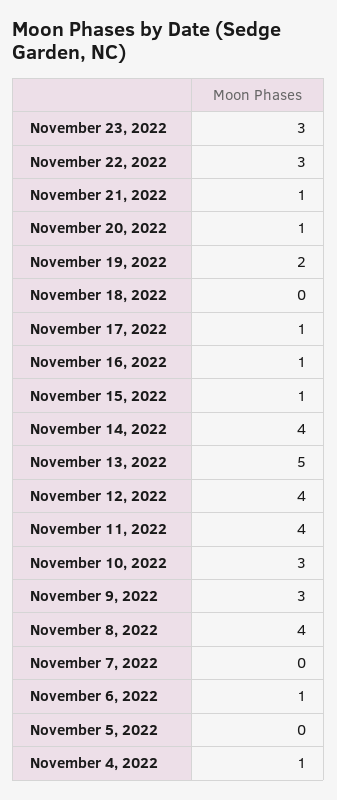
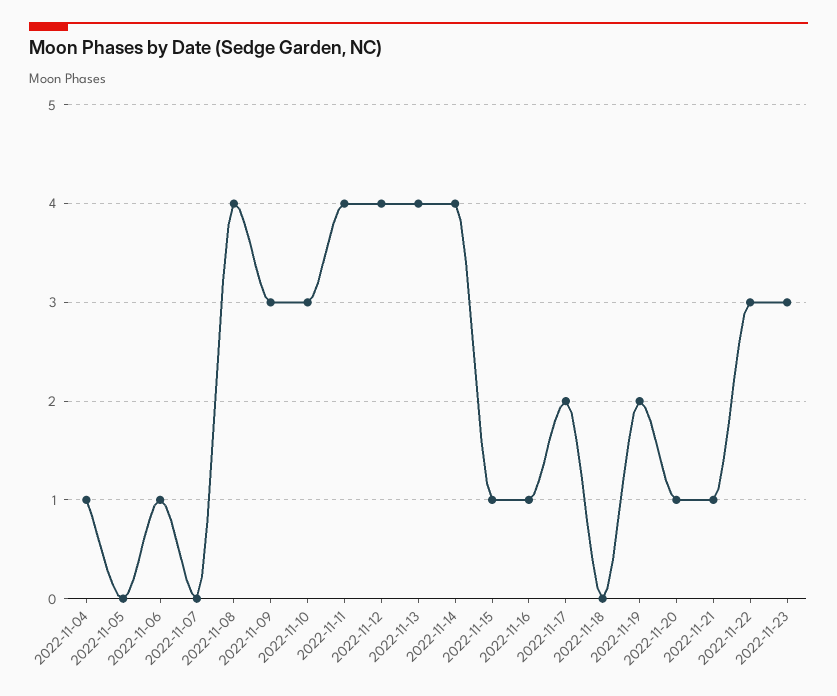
  {
    "November 23, 2022": 3,
    "November 22, 2022": 3,
    "November 21, 2022": 1,
    "November 20, 2022": 1,
    "November 19, 2022": 2,
    "November 18, 2022": 0,
-   "November 17, 2022": 1,
+   "November 17, 2022": 2,
    "November 16, 2022": 1,
    "November 15, 2022": 1,
    "November 14, 2022": 4,
-   "November 13, 2022": 5,
+   "November 13, 2022": 4,
    "November 12, 2022": 4,
    "November 11, 2022": 4,
    "November 10, 2022": 3,
    "November 9, 2022": 3,
    "November 8, 2022": 4,
    "November 7, 2022": 0,
    "November 6, 2022": 1,
    "November 5, 2022": 0,
    "November 4, 2022": 1
  }

